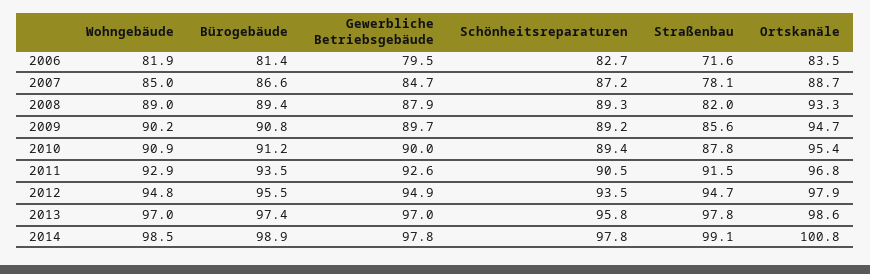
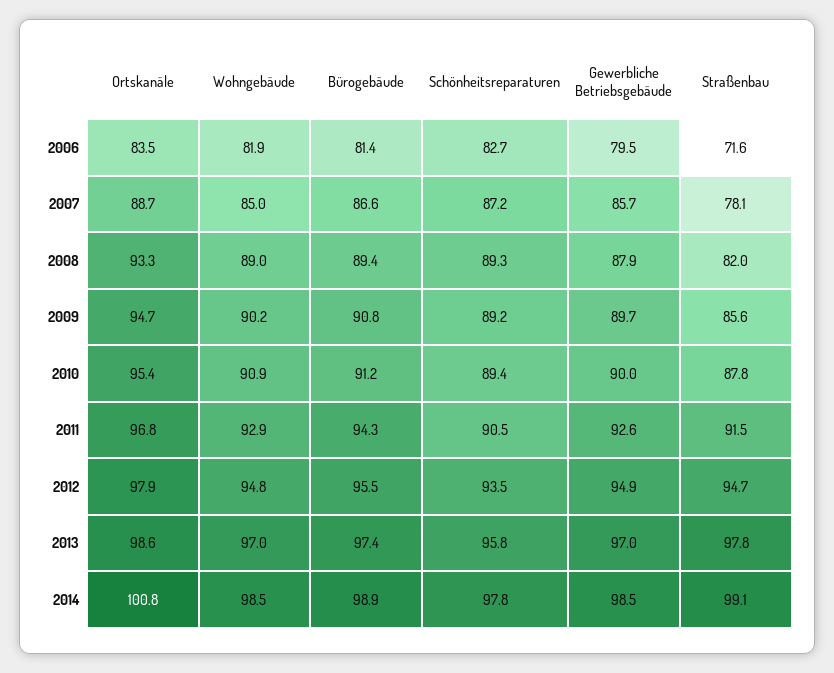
  {
    "Wohngebäude": {
      "2006": 81.9,
      "2007": 85,
      "2008": 89,
      "2009": 90.2,
      "2010": 90.9,
      "2011": 92.9,
      "2012": 94.8,
      "2013": 97,
      "2014": 98.5
    },
    "Bürogebäude": {
      "2006": 81.4,
      "2007": 86.6,
      "2008": 89.4,
      "2009": 90.8,
      "2010": 91.2,
-     "2011": 93.5,
+     "2011": 94.3,
      "2012": 95.5,
      "2013": 97.4,
      "2014": 98.9
    },
    "Gewerbliche Betriebsgebäude": {
      "2006": 79.5,
-     "2007": 84.7,
+     "2007": 85.7,
      "2008": 87.9,
      "2009": 89.7,
      "2010": 90,
      "2011": 92.6,
      "2012": 94.9,
      "2013": 97,
-     "2014": 97.8
+     "2014": 98.5
    },
    "Schönheitsreparaturen": {
      "2006": 82.7,
      "2007": 87.2,
      "2008": 89.3,
      "2009": 89.2,
      "2010": 89.4,
      "2011": 90.5,
      "2012": 93.5,
      "2013": 95.8,
      "2014": 97.8
    },
    "Straßenbau": {
      "2006": 71.6,
      "2007": 78.1,
      "2008": 82,
      "2009": 85.6,
      "2010": 87.8,
      "2011": 91.5,
      "2012": 94.7,
      "2013": 97.8,
      "2014": 99.1
    },
    "Ortskanäle": {
      "2006": 83.5,
      "2007": 88.7,
      "2008": 93.3,
      "2009": 94.7,
      "2010": 95.4,
      "2011": 96.8,
      "2012": 97.9,
      "2013": 98.6,
      "2014": 100.8
    }
  }

